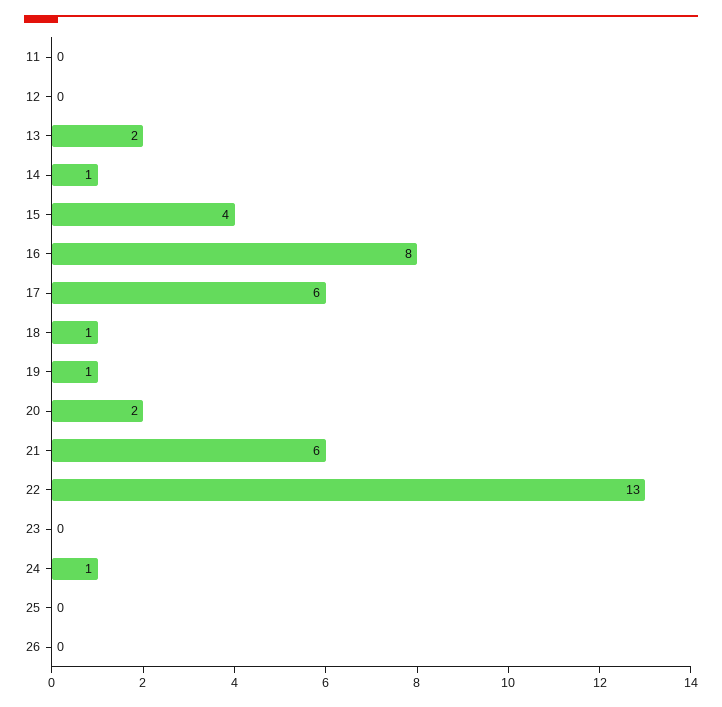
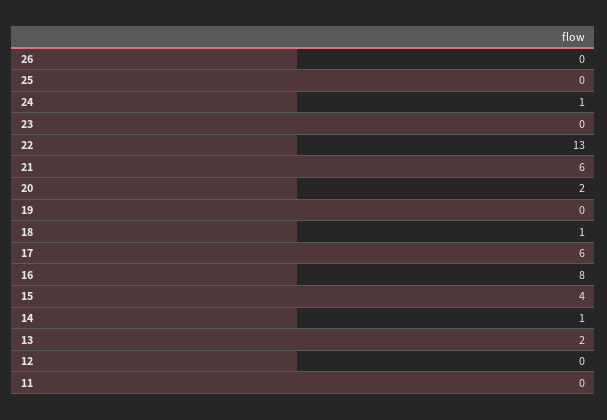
  {
    "11": 0,
    "12": 0,
    "13": 2,
    "14": 1,
    "15": 4,
    "16": 8,
    "17": 6,
    "18": 1,
-   "19": 1,
+   "19": 0,
    "20": 2,
    "21": 6,
    "22": 13,
    "23": 0,
    "24": 1,
    "25": 0,
    "26": 0
  }

